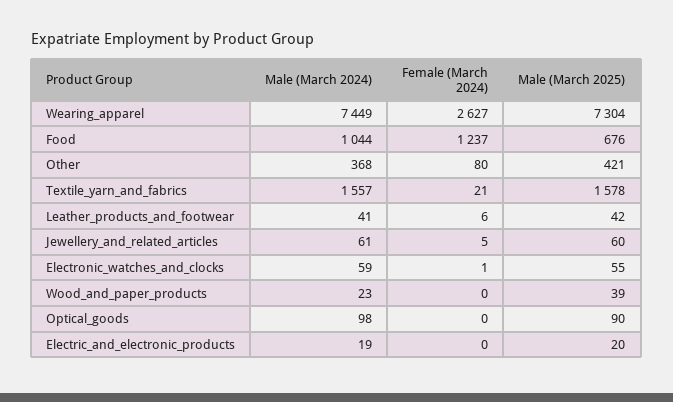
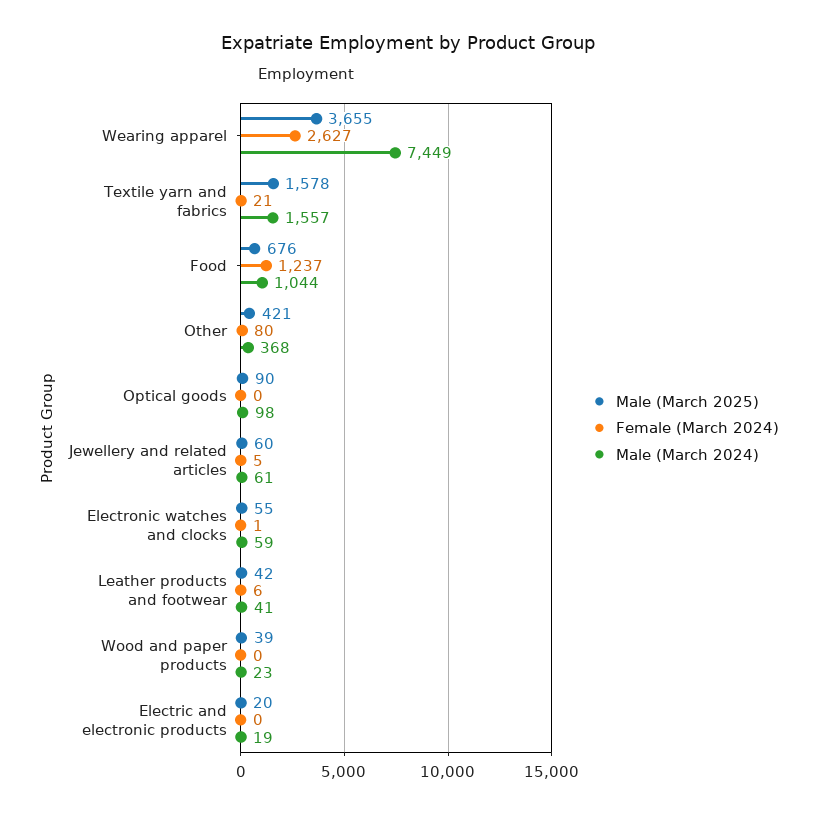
  {
    "Male (March 2024)": {
      "Wearing_apparel": 7449,
      "Food": 1044,
      "Other": 368,
      "Textile_yarn_and_fabrics": 1557,
      "Leather_products_and_footwear": 41,
      "Jewellery_and_related_articles": 61,
      "Electronic_watches_and_clocks": 59,
      "Wood_and_paper_products": 23,
      "Optical_goods": 98,
      "Electric_and_electronic_products": 19
    },
    "Female (March 2024)": {
      "Wearing_apparel": 2627,
      "Food": 1237,
      "Other": 80,
      "Textile_yarn_and_fabrics": 21,
      "Leather_products_and_footwear": 6,
      "Jewellery_and_related_articles": 5,
      "Electronic_watches_and_clocks": 1,
      "Wood_and_paper_products": 0,
      "Optical_goods": 0,
      "Electric_and_electronic_products": 0
    },
    "Male (March 2025)": {
-     "Wearing_apparel": 7304,
+     "Wearing_apparel": 3655,
      "Food": 676,
      "Other": 421,
      "Textile_yarn_and_fabrics": 1578,
      "Leather_products_and_footwear": 42,
      "Jewellery_and_related_articles": 60,
      "Electronic_watches_and_clocks": 55,
      "Wood_and_paper_products": 39,
      "Optical_goods": 90,
      "Electric_and_electronic_products": 20
    }
  }

